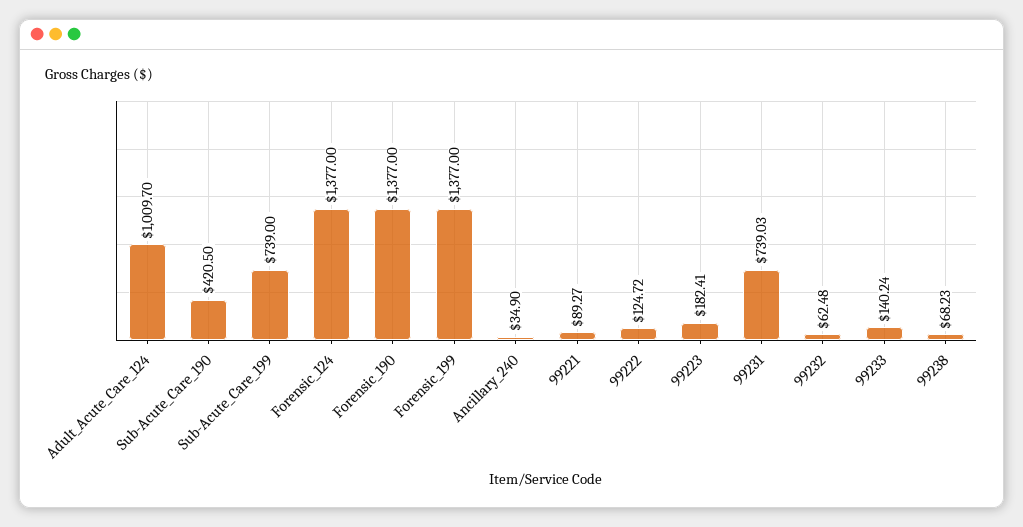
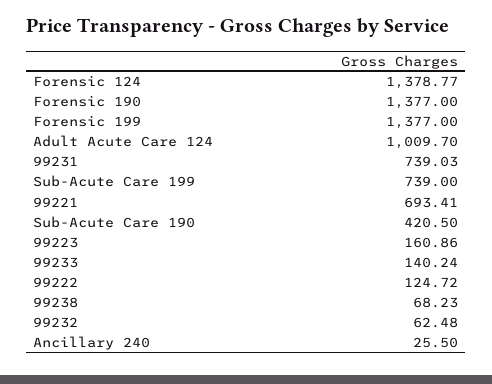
  {
    "Adult_Acute_Care_124": 1009.7,
    "Sub-Acute_Care_190": 420.5,
    "Sub-Acute_Care_199": 739,
-   "Forensic_124": 1377,
+   "Forensic_124": 1378.77,
    "Forensic_190": 1377,
    "Forensic_199": 1377,
-   "Ancillary_240": 34.9,
+   "Ancillary_240": 25.5,
-   "99221": 89.27,
+   "99221": 693.41,
    "99222": 124.72,
-   "99223": 182.41,
+   "99223": 160.86,
    "99231": 739.03,
    "99232": 62.48,
    "99233": 140.24,
    "99238": 68.23
  }

